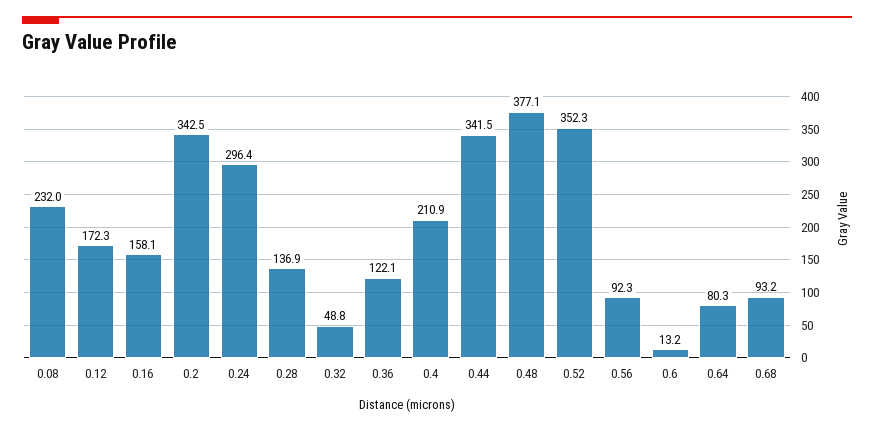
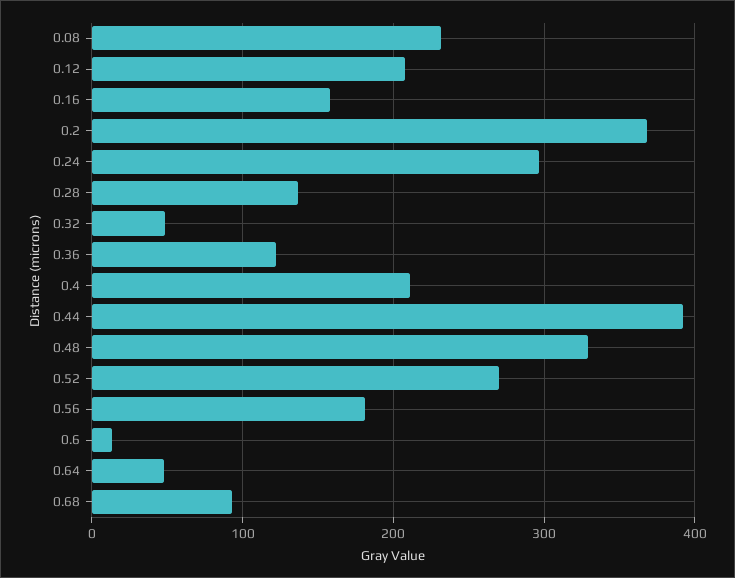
  {
    "0.08": 232,
-   "0.12": 172.3,
+   "0.12": 210,
    "0.16": 158.1,
-   "0.2": 342.5,
+   "0.2": 370,
    "0.24": 296.4,
    "0.28": 136.9,
    "0.32": 48.8,
    "0.36": 122.1,
    "0.4": 210.9,
-   "0.44": 341.5,
+   "0.44": 390,
-   "0.48": 377.1,
+   "0.48": 330,
-   "0.52": 352.3,
+   "0.52": 270,
-   "0.56": 92.3,
+   "0.56": 180,
    "0.6": 13.2,
-   "0.64": 80.3,
+   "0.64": 50,
    "0.68": 93.2
  }

